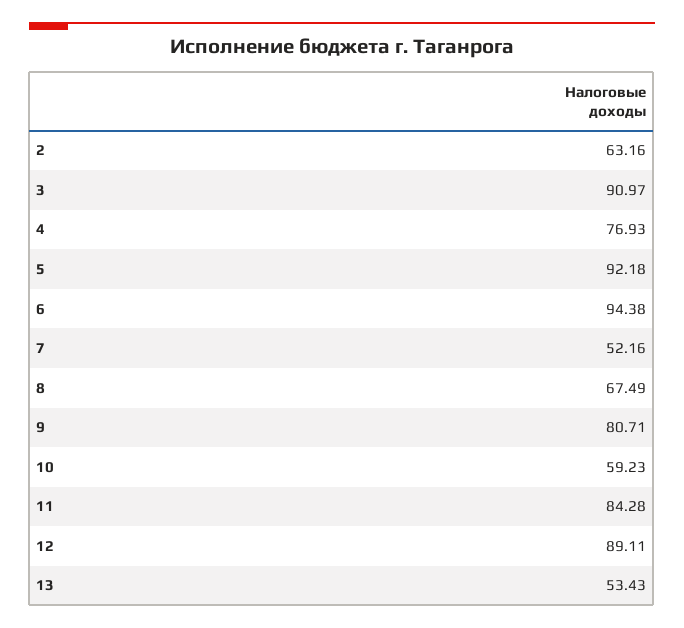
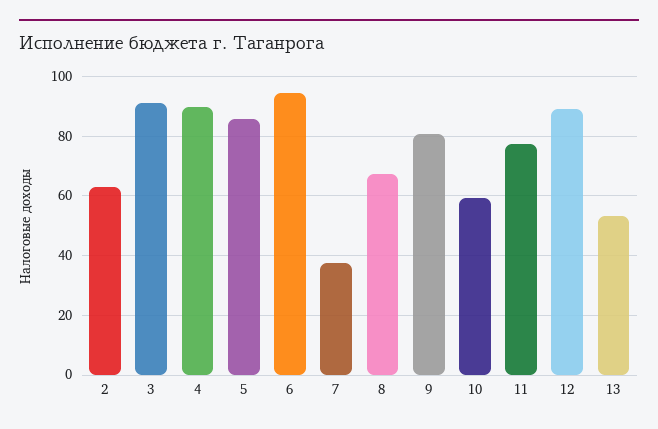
  {
    "2": 63.16,
    "3": 90.97,
-   "4": 76.93,
+   "4": 90,
-   "5": 92.18,
+   "5": 85,
    "6": 94.38,
-   "7": 52.16,
+   "7": 37.5,
    "8": 67.49,
    "9": 80.71,
    "10": 59.23,
-   "11": 84.28,
+   "11": 77.5,
    "12": 89.11,
    "13": 53.43
  }

